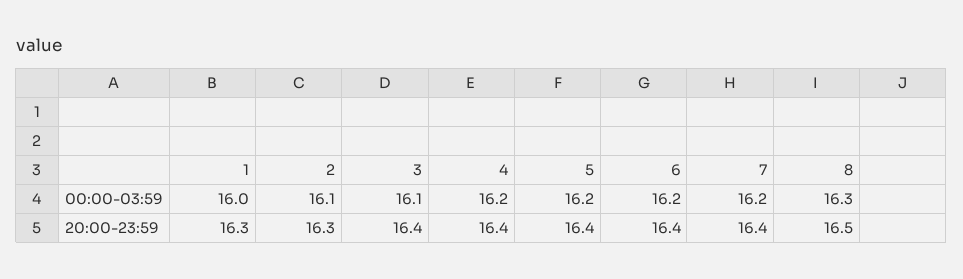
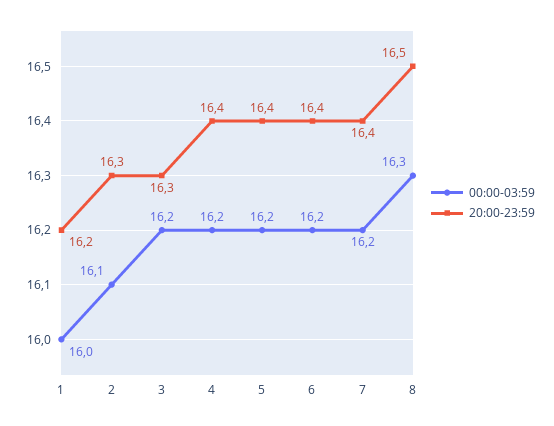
  {
    "00:00-03:59": {
      "1": 16,
      "2": 16.1,
-     "3": 16.1,
+     "3": 16.2,
      "4": 16.2,
      "5": 16.2,
      "6": 16.2,
      "7": 16.2,
      "8": 16.3
    },
    "20:00-23:59": {
-     "1": 16.3,
+     "1": 16.2,
      "2": 16.3,
-     "3": 16.4,
+     "3": 16.3,
      "4": 16.4,
      "5": 16.4,
      "6": 16.4,
      "7": 16.4,
      "8": 16.5
    }
  }

